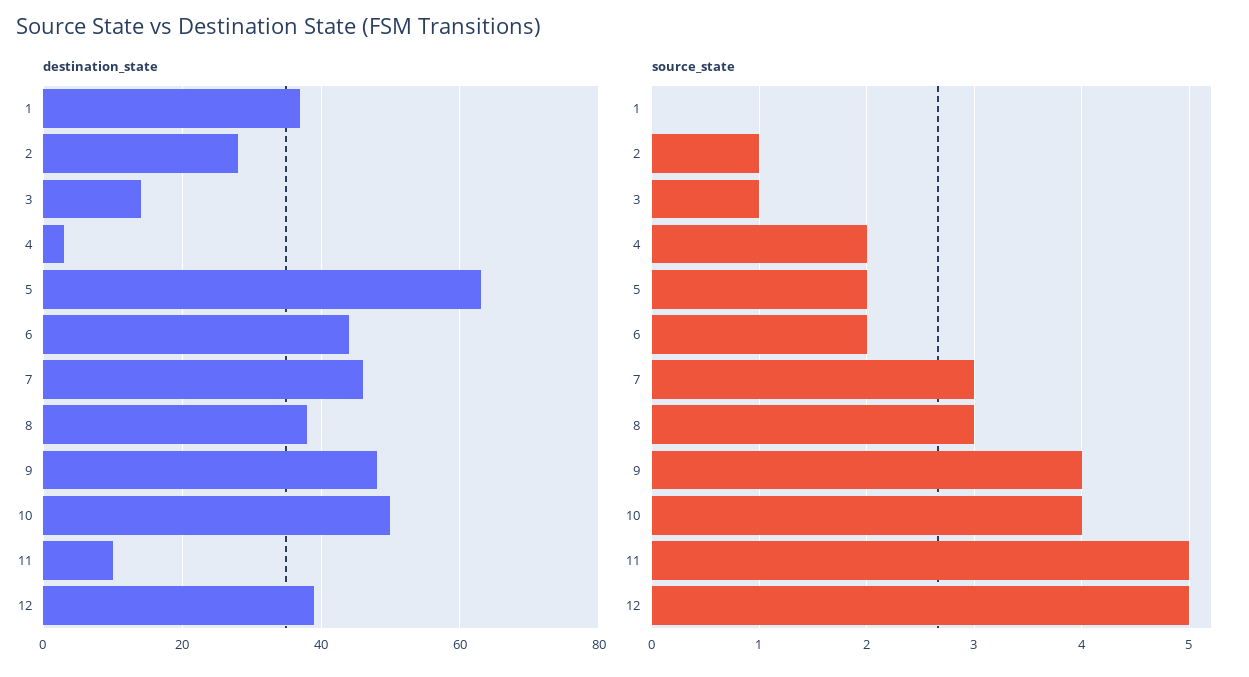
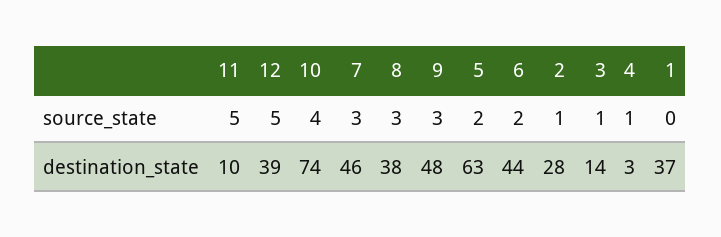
  {
    "destination_state": {
      "1": 37,
      "2": 28,
      "3": 14,
      "4": 3,
      "5": 63,
      "6": 44,
      "7": 46,
      "8": 38,
      "9": 48,
-     "10": 50,
+     "10": 74,
      "11": 10,
      "12": 39
    },
    "source_state": {
      "1": 0,
      "2": 1,
      "3": 1,
-     "4": 2,
+     "4": 1,
      "5": 2,
      "6": 2,
      "7": 3,
      "8": 3,
-     "9": 4,
+     "9": 3,
      "10": 4,
      "11": 5,
      "12": 5
    }
  }

